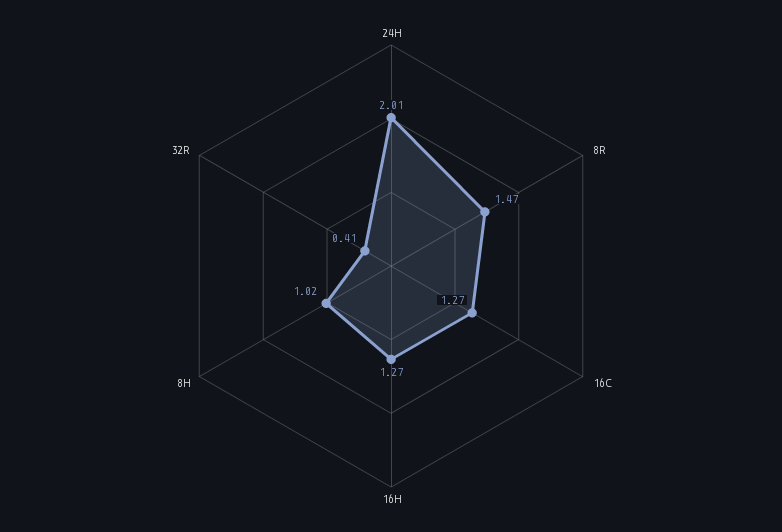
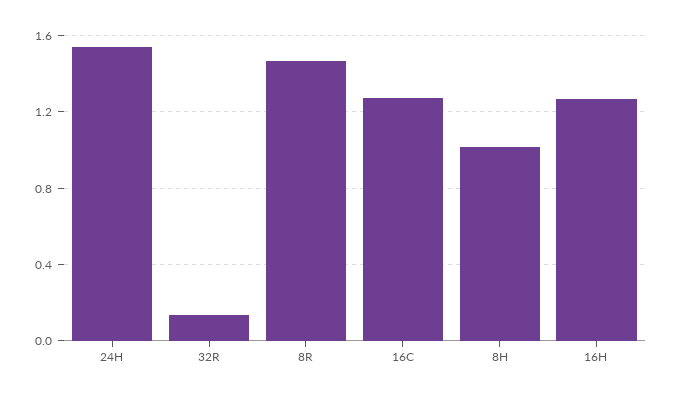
  {
-   "24H": 2.01,
+   "24H": 1.55,
    "8R": 1.47,
    "16C": 1.27,
    "16H": 1.27,
    "8H": 1.02,
-   "32R": 0.41
+   "32R": 0.15
  }

